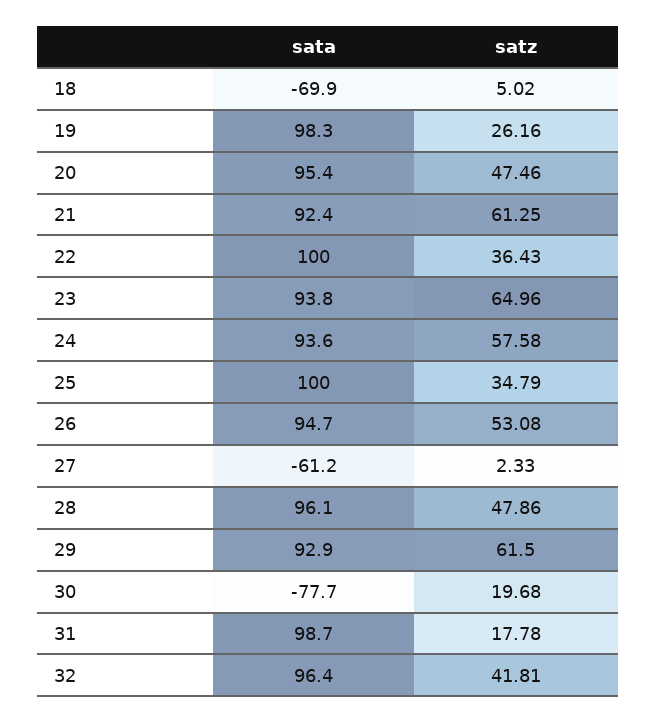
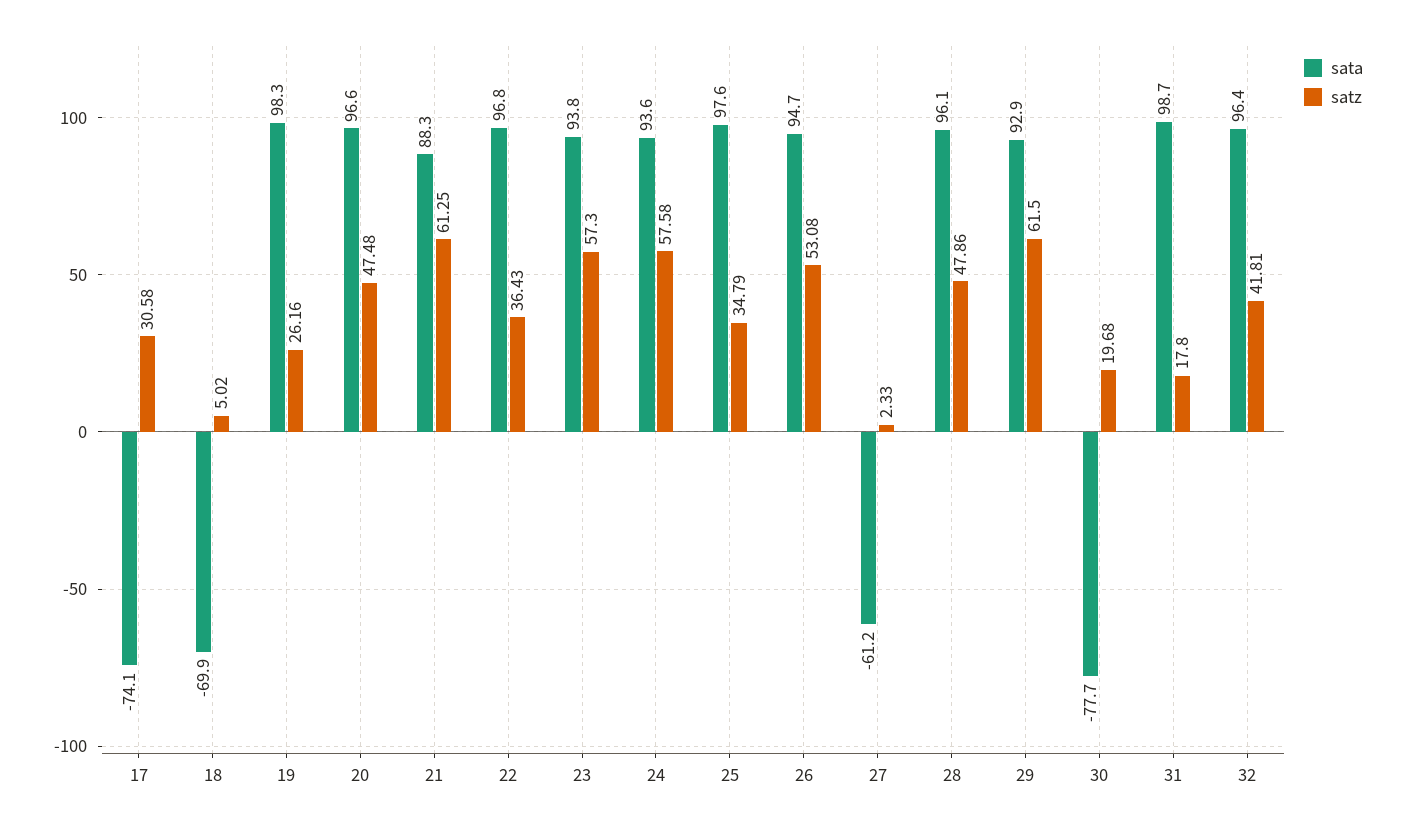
  {
    "sata": {
      "18": -69.9,
      "19": 98.3,
-     "20": 95.4,
+     "20": 96.6,
-     "21": 92.4,
+     "21": 88.3,
-     "22": 100,
+     "22": 96.8,
      "23": 93.8,
      "24": 93.6,
-     "25": 100,
+     "25": 97.6,
      "26": 94.7,
      "27": -61.2,
      "28": 96.1,
      "29": 92.9,
      "30": -77.7,
      "31": 98.7,
-     "32": 96.4
+     "32": 96.4,
+     "17": -74.1
    },
    "satz": {
      "18": 5.02,
      "19": 26.16,
-     "20": 47.46,
+     "20": 47.48,
      "21": 61.25,
      "22": 36.43,
-     "23": 64.96,
+     "23": 57.3,
      "24": 57.58,
      "25": 34.79,
      "26": 53.08,
      "27": 2.33,
      "28": 47.86,
      "29": 61.5,
      "30": 19.68,
-     "31": 17.78,
+     "31": 17.8,
-     "32": 41.81
+     "32": 41.81,
+     "17": 30.58
    }
  }

